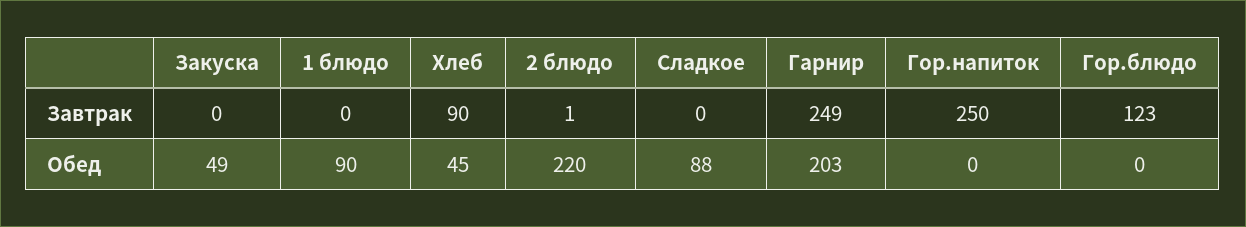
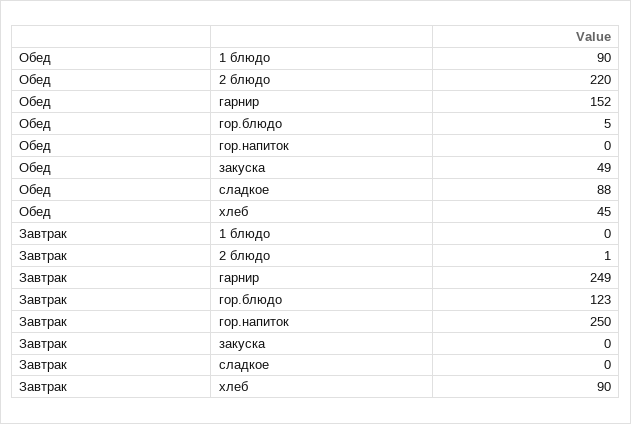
  {
    "Закуска": {
      "Завтрак": 0,
      "Обед": 49
    },
    "1 блюдо": {
      "Завтрак": 0,
      "Обед": 90
    },
    "Хлеб": {
      "Завтрак": 90,
      "Обед": 45
    },
    "2 блюдо": {
      "Завтрак": 1,
      "Обед": 220
    },
    "Сладкое": {
      "Завтрак": 0,
      "Обед": 88
    },
    "Гарнир": {
      "Завтрак": 249,
-     "Обед": 203
+     "Обед": 152
    },
    "Гор.напиток": {
      "Завтрак": 250,
      "Обед": 0
    },
    "Гор.блюдо": {
      "Завтрак": 123,
-     "Обед": 0
+     "Обед": 5
    }
  }

